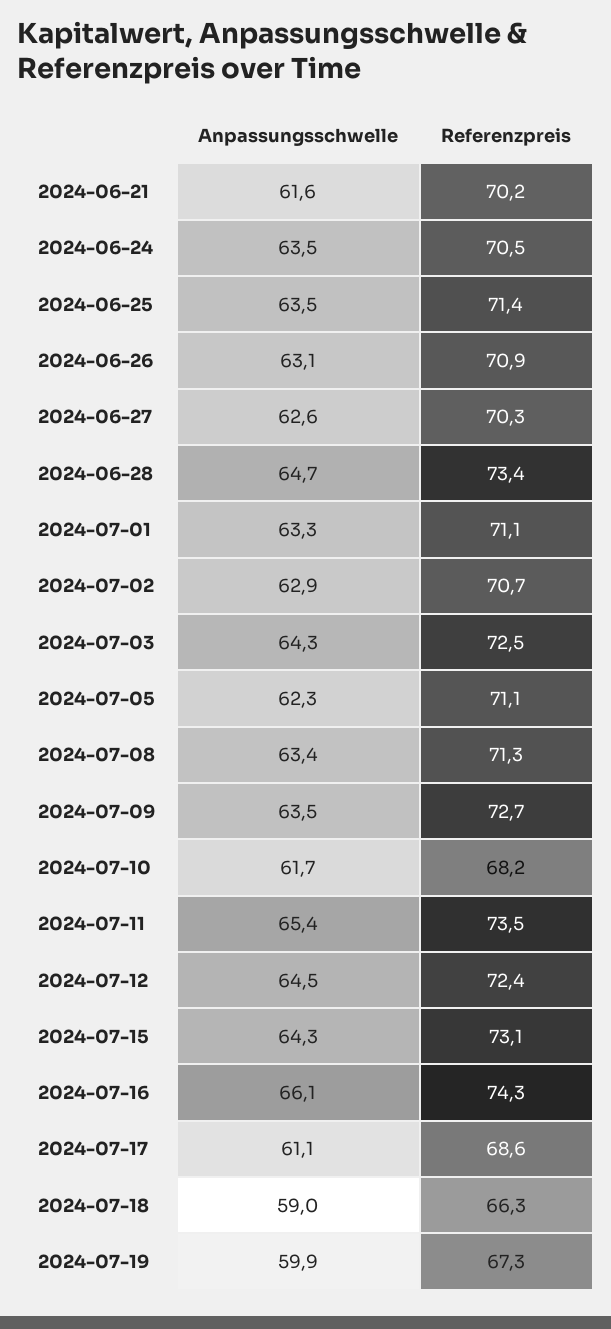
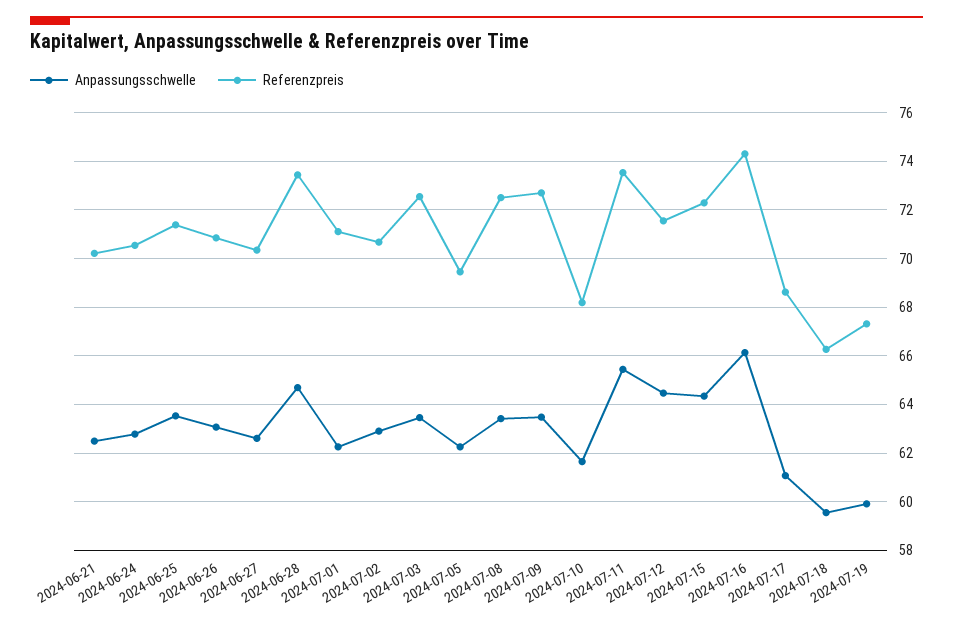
  {
    "Anpassungsschwelle": {
-     "2024-06-21": 61.6,
+     "2024-06-21": 62.5,
-     "2024-06-24": 63.5,
+     "2024-06-24": 62.75,
      "2024-06-25": 63.5,
      "2024-06-26": 63.1,
      "2024-06-27": 62.6,
      "2024-06-28": 64.7,
-     "2024-07-01": 63.3,
+     "2024-07-01": 62.25,
      "2024-07-02": 62.9,
-     "2024-07-03": 64.3,
+     "2024-07-03": 63.5,
      "2024-07-05": 62.3,
      "2024-07-08": 63.4,
      "2024-07-09": 63.5,
      "2024-07-10": 61.7,
      "2024-07-11": 65.4,
      "2024-07-12": 64.5,
      "2024-07-15": 64.3,
      "2024-07-16": 66.1,
      "2024-07-17": 61.1,
-     "2024-07-18": 59,
+     "2024-07-18": 59.5,
      "2024-07-19": 59.9
    },
    "Referenzpreis": {
      "2024-06-21": 70.2,
      "2024-06-24": 70.5,
      "2024-06-25": 71.4,
      "2024-06-26": 70.9,
      "2024-06-27": 70.3,
      "2024-06-28": 73.4,
      "2024-07-01": 71.1,
      "2024-07-02": 70.7,
      "2024-07-03": 72.5,
-     "2024-07-05": 71.1,
+     "2024-07-05": 69.5,
-     "2024-07-08": 71.3,
+     "2024-07-08": 72.5,
      "2024-07-09": 72.7,
      "2024-07-10": 68.2,
      "2024-07-11": 73.5,
-     "2024-07-12": 72.4,
+     "2024-07-12": 71.5,
-     "2024-07-15": 73.1,
+     "2024-07-15": 72.25,
      "2024-07-16": 74.3,
      "2024-07-17": 68.6,
      "2024-07-18": 66.3,
      "2024-07-19": 67.3
    }
  }

